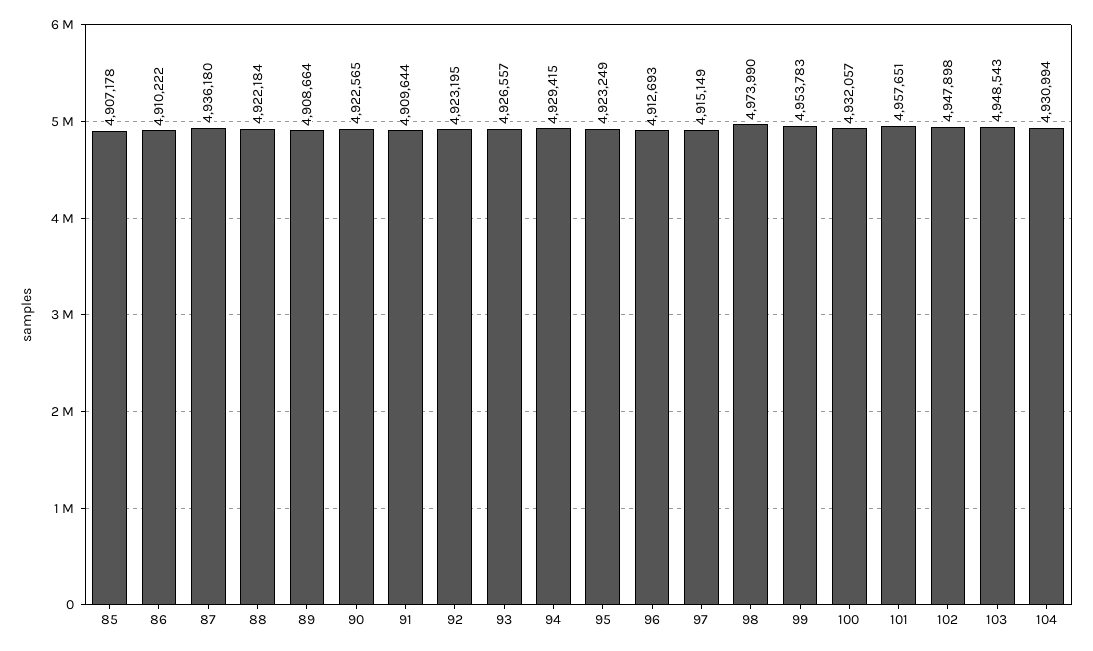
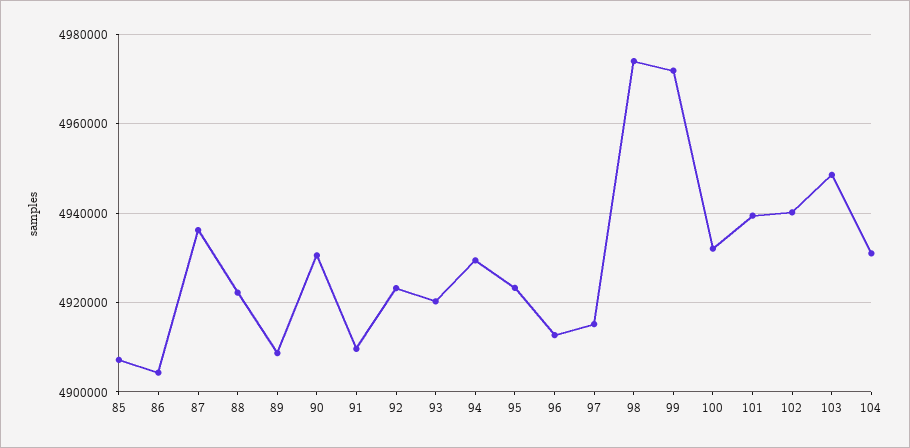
  {
    "85": 4907178,
-   "86": 4910222,
+   "86": 4904000,
    "87": 4936180,
    "88": 4922184,
    "89": 4908664,
-   "90": 4922565,
+   "90": 4930000,
    "91": 4909644,
    "92": 4923195,
-   "93": 4926557,
+   "93": 4920000,
    "94": 4929415,
    "95": 4923249,
    "96": 4912693,
    "97": 4915149,
    "98": 4973990,
-   "99": 4953783,
+   "99": 4972000,
    "100": 4932057,
-   "101": 4957651,
+   "101": 4940000,
-   "102": 4947898,
+   "102": 4940000,
    "103": 4948543,
    "104": 4930994
  }

